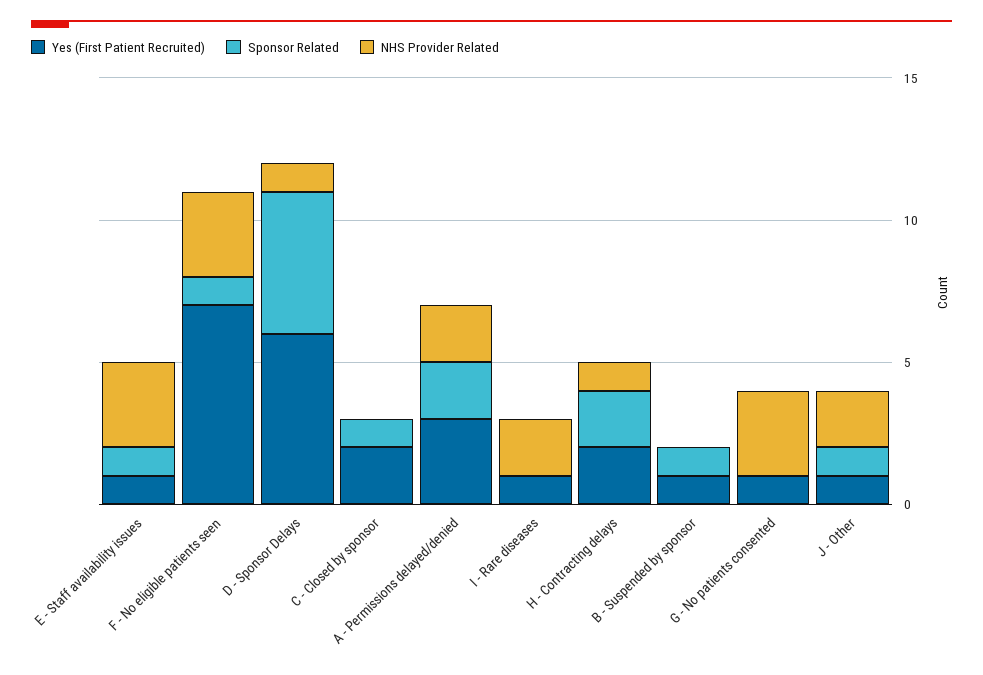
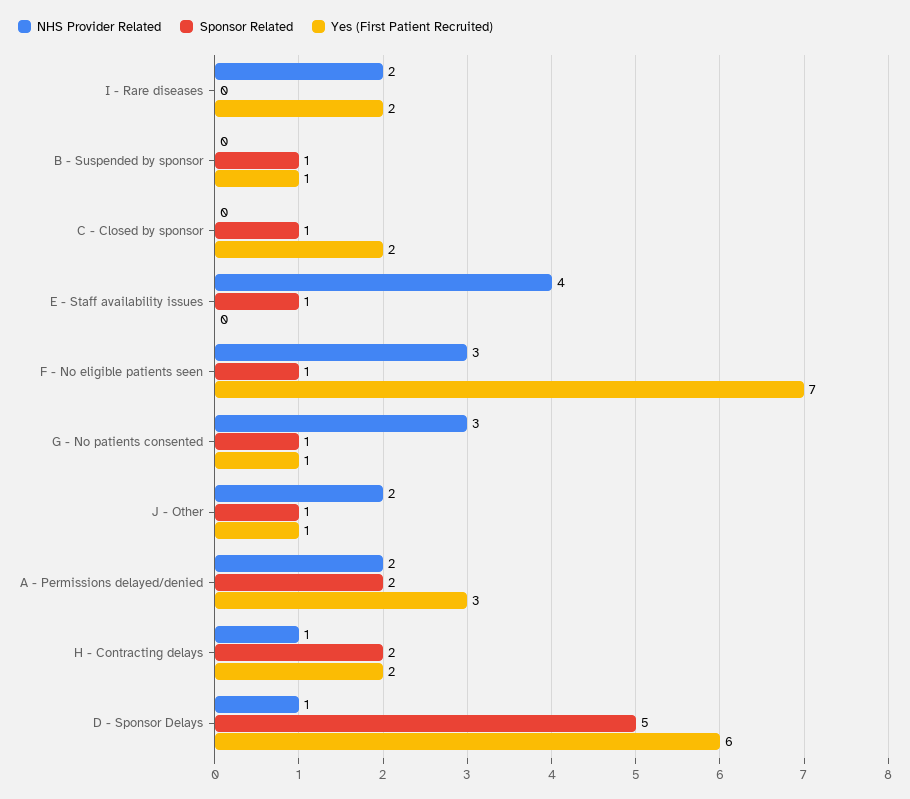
  {
    "Yes (First Patient Recruited)": {
-     "E - Staff availability issues": 1,
+     "E - Staff availability issues": 0,
      "F - No eligible patients seen": 7,
      "D - Sponsor Delays": 6,
      "C - Closed by sponsor": 2,
      "A - Permissions delayed/denied": 3,
-     "I - Rare diseases": 1,
+     "I - Rare diseases": 2,
      "H - Contracting delays": 2,
      "B - Suspended by sponsor": 1,
      "G - No patients consented": 1,
      "J - Other": 1
    },
    "Sponsor Related": {
      "E - Staff availability issues": 1,
      "F - No eligible patients seen": 1,
      "D - Sponsor Delays": 5,
      "C - Closed by sponsor": 1,
      "A - Permissions delayed/denied": 2,
      "I - Rare diseases": 0,
      "H - Contracting delays": 2,
      "B - Suspended by sponsor": 1,
-     "G - No patients consented": 0,
+     "G - No patients consented": 1,
      "J - Other": 1
    },
    "NHS Provider Related": {
-     "E - Staff availability issues": 3,
+     "E - Staff availability issues": 4,
      "F - No eligible patients seen": 3,
      "D - Sponsor Delays": 1,
      "C - Closed by sponsor": 0,
      "A - Permissions delayed/denied": 2,
      "I - Rare diseases": 2,
      "H - Contracting delays": 1,
      "B - Suspended by sponsor": 0,
      "G - No patients consented": 3,
      "J - Other": 2
    }
  }

